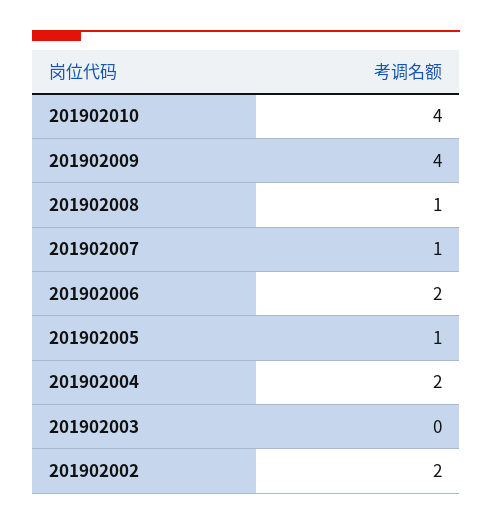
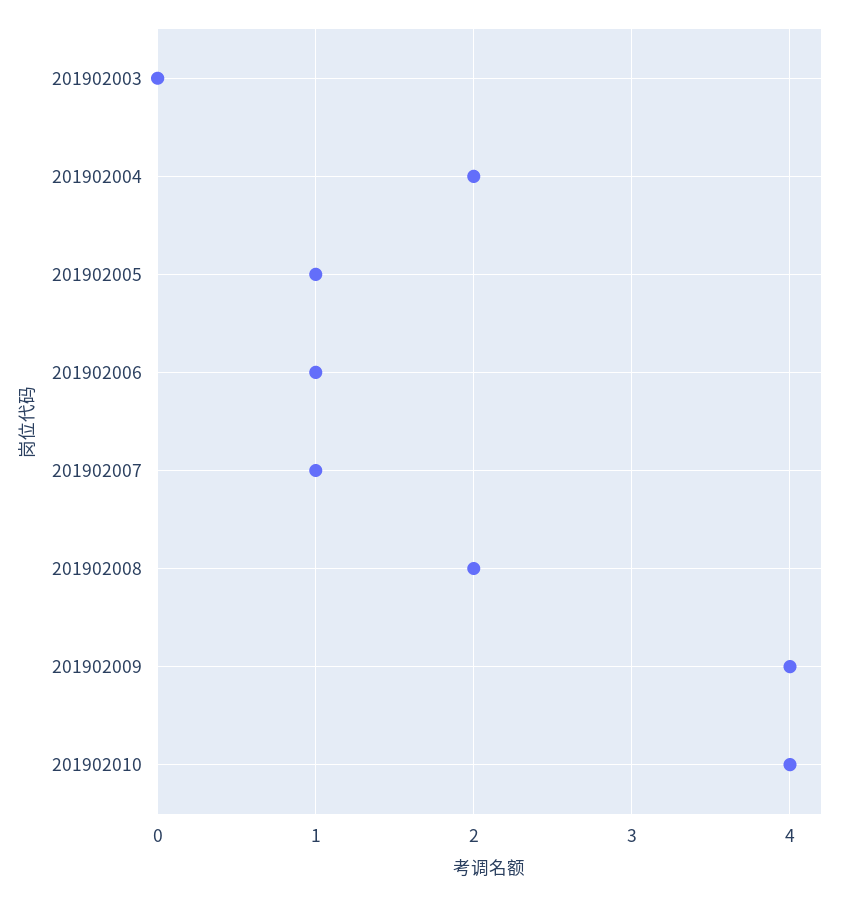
  {
    "201902010": 4,
    "201902009": 4,
-   "201902008": 1,
+   "201902008": 2,
    "201902007": 1,
-   "201902006": 2,
+   "201902006": 1,
    "201902005": 1,
    "201902004": 2,
-   "201902003": 0,
+   "201902003": 0
-   "201902002": 2
  }

